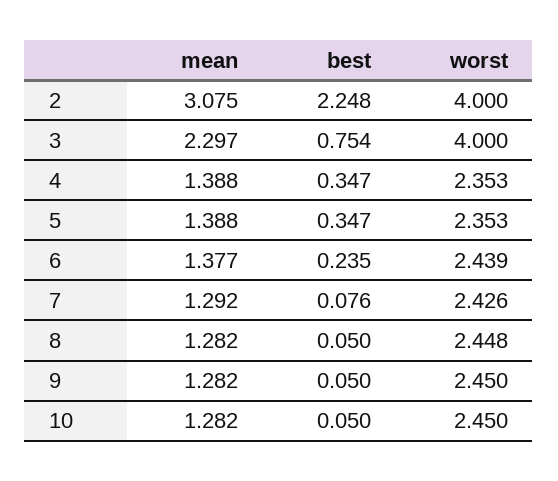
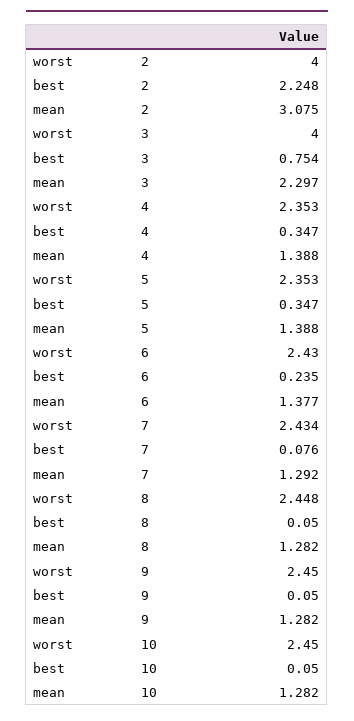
  {
    "mean": {
      "2": 3.075,
      "3": 2.297,
      "4": 1.388,
      "5": 1.388,
      "6": 1.377,
      "7": 1.292,
      "8": 1.282,
      "9": 1.282,
      "10": 1.282
    },
    "best": {
      "2": 2.248,
      "3": 0.754,
      "4": 0.347,
      "5": 0.347,
      "6": 0.235,
      "7": 0.076,
      "8": 0.05,
      "9": 0.05,
      "10": 0.05
    },
    "worst": {
      "2": 4,
      "3": 4,
      "4": 2.353,
      "5": 2.353,
-     "6": 2.439,
+     "6": 2.43,
-     "7": 2.426,
+     "7": 2.434,
      "8": 2.448,
      "9": 2.45,
      "10": 2.45
    }
  }

